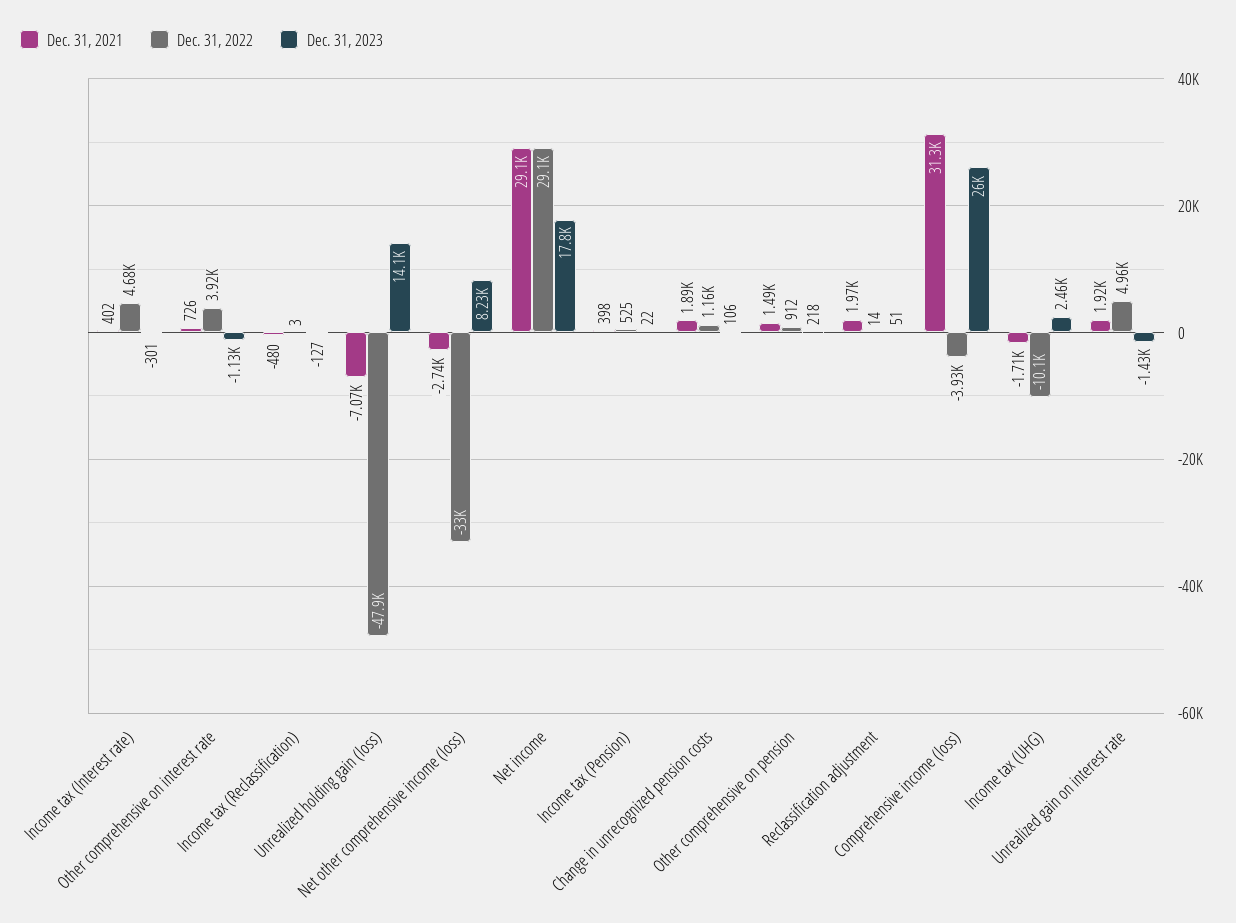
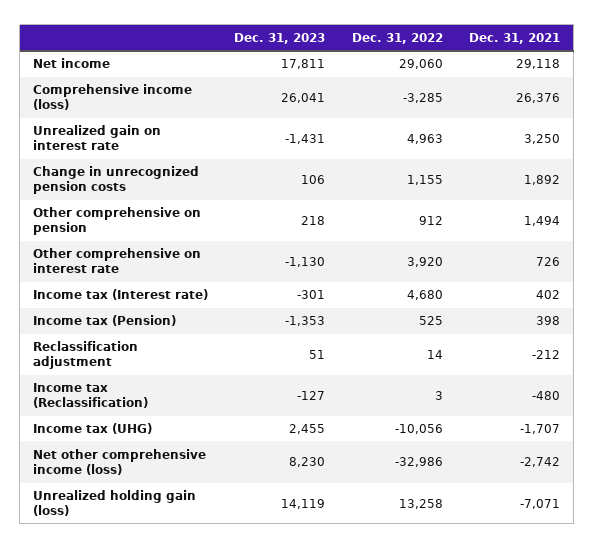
  {
    "Dec. 31, 2021": {
      "Income tax (Interest rate)": 402,
      "Other comprehensive on interest rate": 726,
      "Income tax (Reclassification)": -480,
      "Unrealized holding gain (loss)": -7071,
      "Net other comprehensive income (loss)": -2742,
      "Net income": 29118,
      "Income tax (Pension)": 398,
      "Change in unrecognized pension costs": 1892,
      "Other comprehensive on pension": 1494,
-     "Reclassification adjustment": 1970,
+     "Reclassification adjustment": -212,
-     "Comprehensive income (loss)": 31300,
+     "Comprehensive income (loss)": 26376,
      "Income tax (UHG)": -1707,
-     "Unrealized gain on interest rate": 1920
+     "Unrealized gain on interest rate": 3250
    },
    "Dec. 31, 2022": {
      "Income tax (Interest rate)": 4680,
      "Other comprehensive on interest rate": 3920,
      "Income tax (Reclassification)": 3,
-     "Unrealized holding gain (loss)": -47900,
+     "Unrealized holding gain (loss)": 13258,
      "Net other comprehensive income (loss)": -32986,
      "Net income": 29060,
      "Income tax (Pension)": 525,
      "Change in unrecognized pension costs": 1155,
      "Other comprehensive on pension": 912,
      "Reclassification adjustment": 14,
-     "Comprehensive income (loss)": -3930,
+     "Comprehensive income (loss)": -3285,
      "Income tax (UHG)": -10056,
      "Unrealized gain on interest rate": 4963
    },
    "Dec. 31, 2023": {
      "Income tax (Interest rate)": -301,
      "Other comprehensive on interest rate": -1130,
      "Income tax (Reclassification)": -127,
      "Unrealized holding gain (loss)": 14119,
      "Net other comprehensive income (loss)": 8230,
      "Net income": 17811,
-     "Income tax (Pension)": 22,
+     "Income tax (Pension)": -1353,
      "Change in unrecognized pension costs": 106,
      "Other comprehensive on pension": 218,
      "Reclassification adjustment": 51,
      "Comprehensive income (loss)": 26041,
      "Income tax (UHG)": 2455,
      "Unrealized gain on interest rate": -1431
    }
  }

